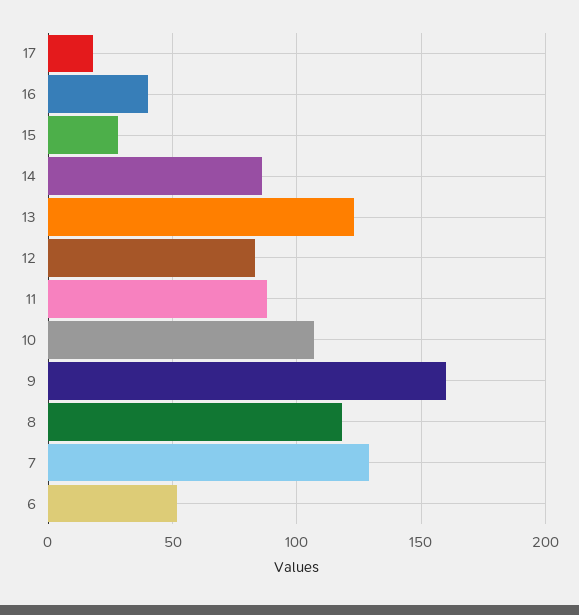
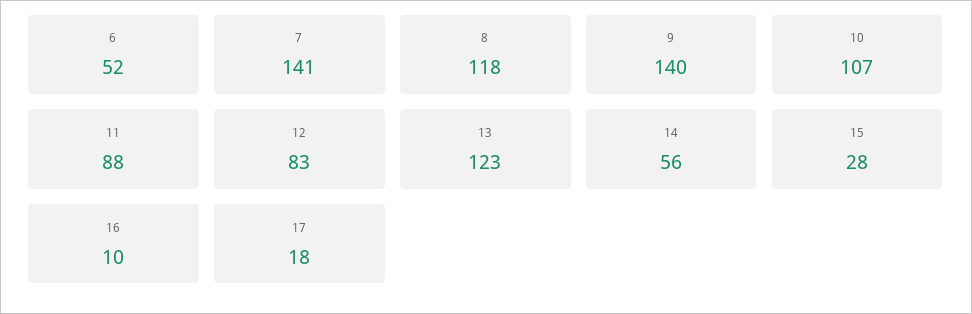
  {
    "17": 18,
-   "16": 40,
+   "16": 10,
    "15": 28,
-   "14": 85,
+   "14": 56,
    "13": 123,
    "12": 83,
    "11": 88,
    "10": 107,
-   "9": 160,
+   "9": 140,
    "8": 118,
-   "7": 130,
+   "7": 141,
    "6": 52
  }

